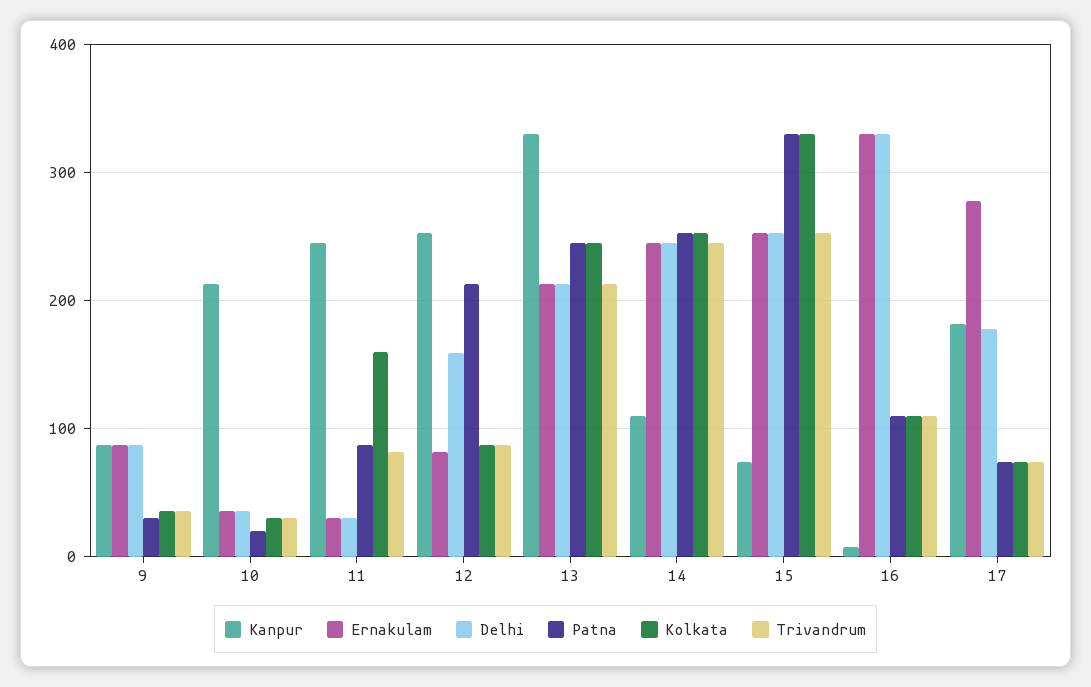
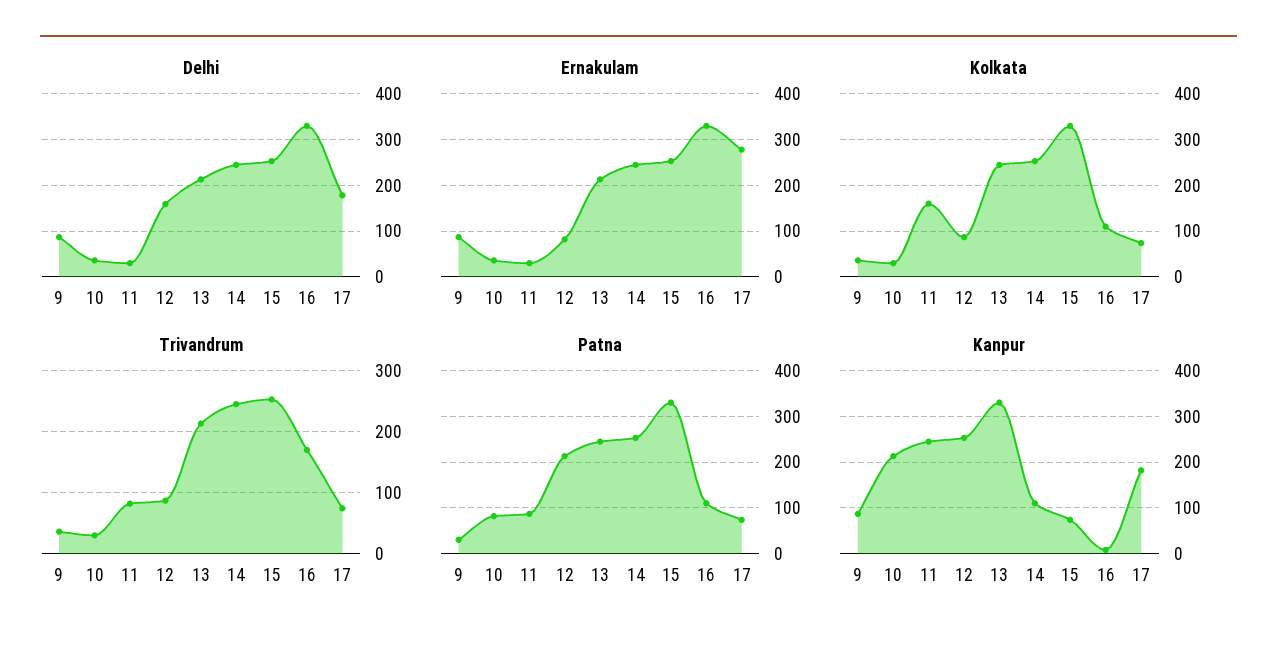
  {
    "Kanpur": {
      "9": 90,
      "10": 210,
      "11": 250,
      "12": 250,
      "13": 330,
      "14": 110,
      "15": 70,
      "16": 10,
      "17": 180
    },
    "Ernakulam": {
      "9": 90,
      "10": 40,
      "11": 30,
      "12": 80,
      "13": 210,
      "14": 250,
      "15": 250,
      "16": 330,
      "17": 280
    },
    "Delhi": {
      "9": 90,
      "10": 40,
      "11": 30,
      "12": 160,
      "13": 210,
      "14": 250,
      "15": 250,
      "16": 330,
      "17": 180
    },
    "Patna": {
      "9": 30,
-     "10": 20,
+     "10": 80,
      "11": 90,
      "12": 210,
      "13": 250,
      "14": 250,
      "15": 330,
      "16": 110,
      "17": 70
    },
    "Kolkata": {
      "9": 40,
      "10": 30,
      "11": 160,
      "12": 90,
      "13": 250,
      "14": 250,
      "15": 330,
      "16": 110,
      "17": 70
    },
    "Trivandrum": {
      "9": 40,
      "10": 30,
      "11": 80,
      "12": 90,
      "13": 210,
      "14": 250,
      "15": 250,
-     "16": 110,
+     "16": 170,
      "17": 70
    }
  }

